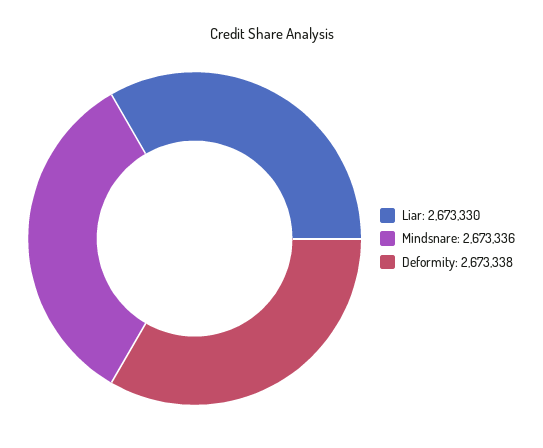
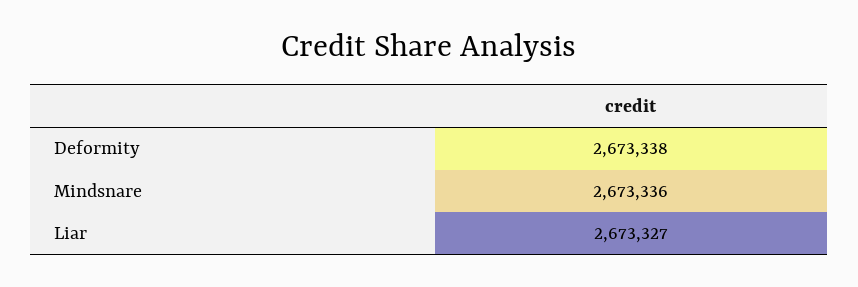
  {
-   "Liar": 2673330,
+   "Liar": 2673327,
    "Mindsnare": 2673336,
    "Deformity": 2673338
  }

